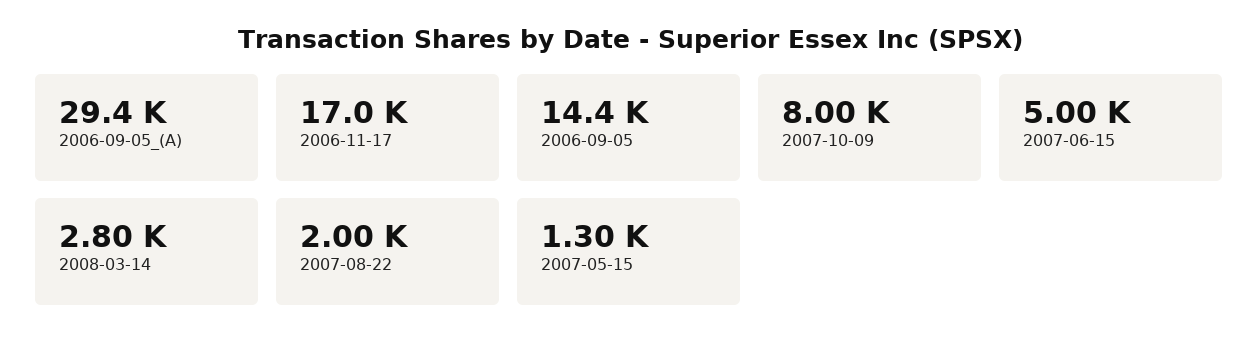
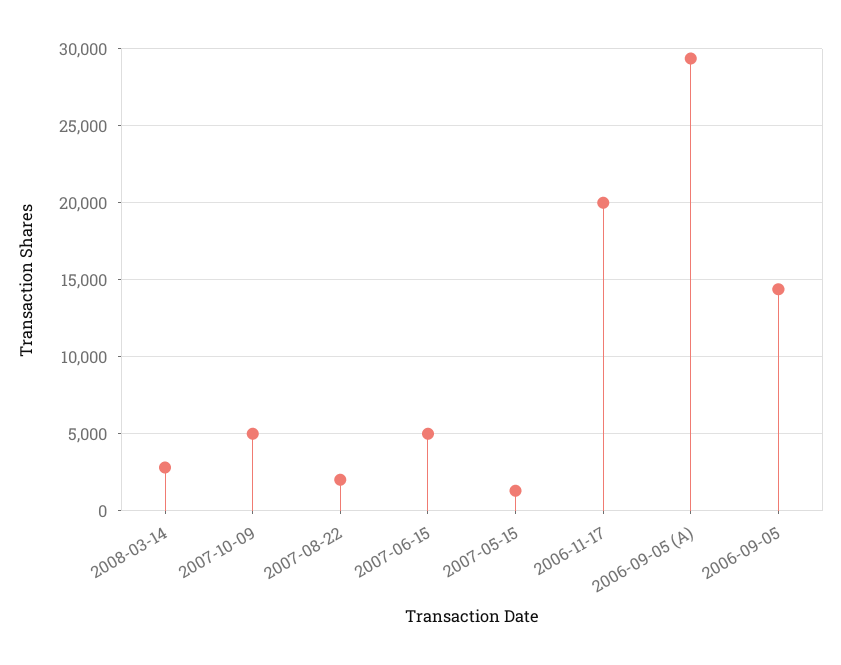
  {
    "2006-09-05_(A)": 29400,
-   "2006-11-17": 17000,
+   "2006-11-17": 20000,
    "2006-09-05": 14400,
-   "2007-10-09": 8000,
+   "2007-10-09": 5000,
    "2007-06-15": 5000,
    "2008-03-14": 2800,
    "2007-08-22": 2000,
    "2007-05-15": 1300
  }

